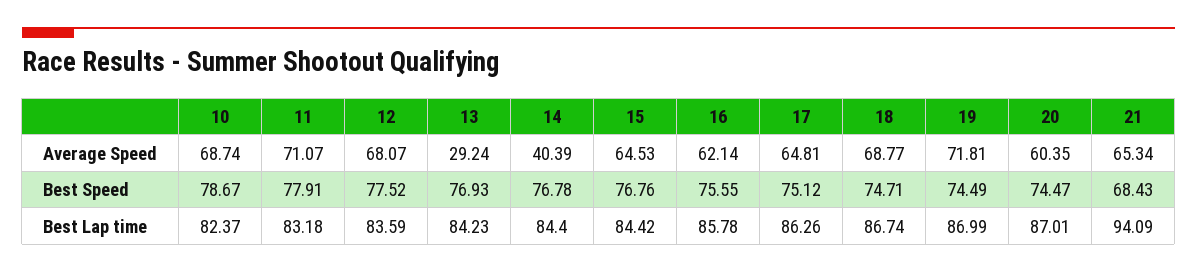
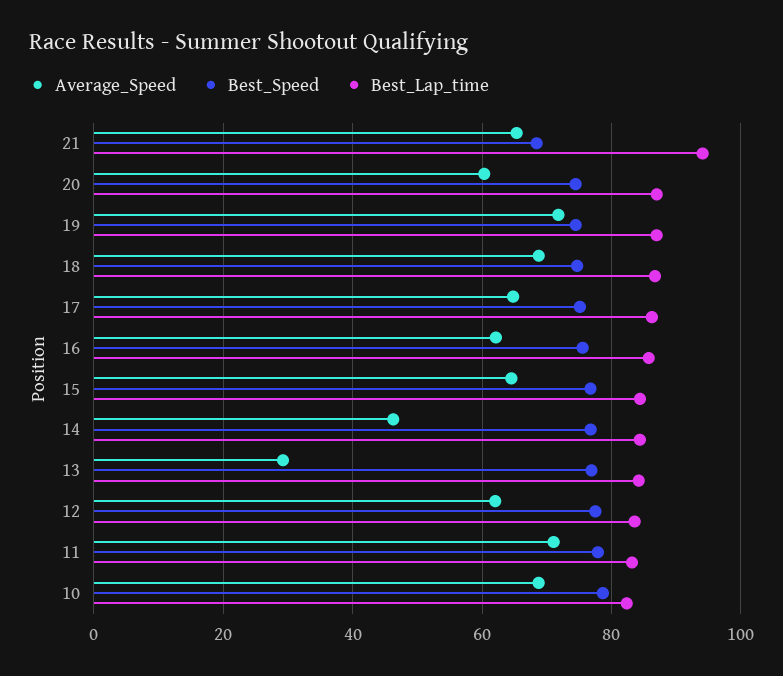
  {
    "Average Speed": {
      "10": 68.74,
      "11": 71.07,
-     "12": 68.07,
+     "12": 62,
      "13": 29.24,
-     "14": 40.39,
+     "14": 46,
      "15": 64.53,
      "16": 62.14,
      "17": 64.81,
      "18": 68.77,
      "19": 71.81,
      "20": 60.35,
      "21": 65.34
    },
    "Best Speed": {
      "10": 78.67,
      "11": 77.91,
      "12": 77.52,
      "13": 76.93,
      "14": 76.78,
      "15": 76.76,
      "16": 75.55,
      "17": 75.12,
      "18": 74.71,
      "19": 74.49,
      "20": 74.47,
      "21": 68.43
    },
    "Best Lap time": {
      "10": 82.37,
      "11": 83.18,
      "12": 83.59,
      "13": 84.23,
      "14": 84.4,
      "15": 84.42,
      "16": 85.78,
      "17": 86.26,
      "18": 86.74,
      "19": 86.99,
      "20": 87.01,
      "21": 94.09
    }
  }

